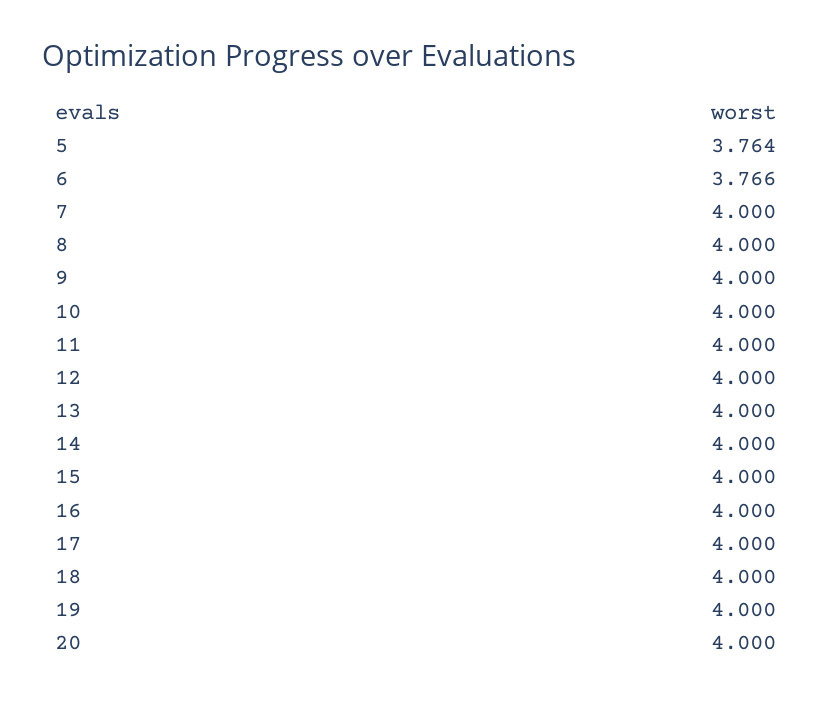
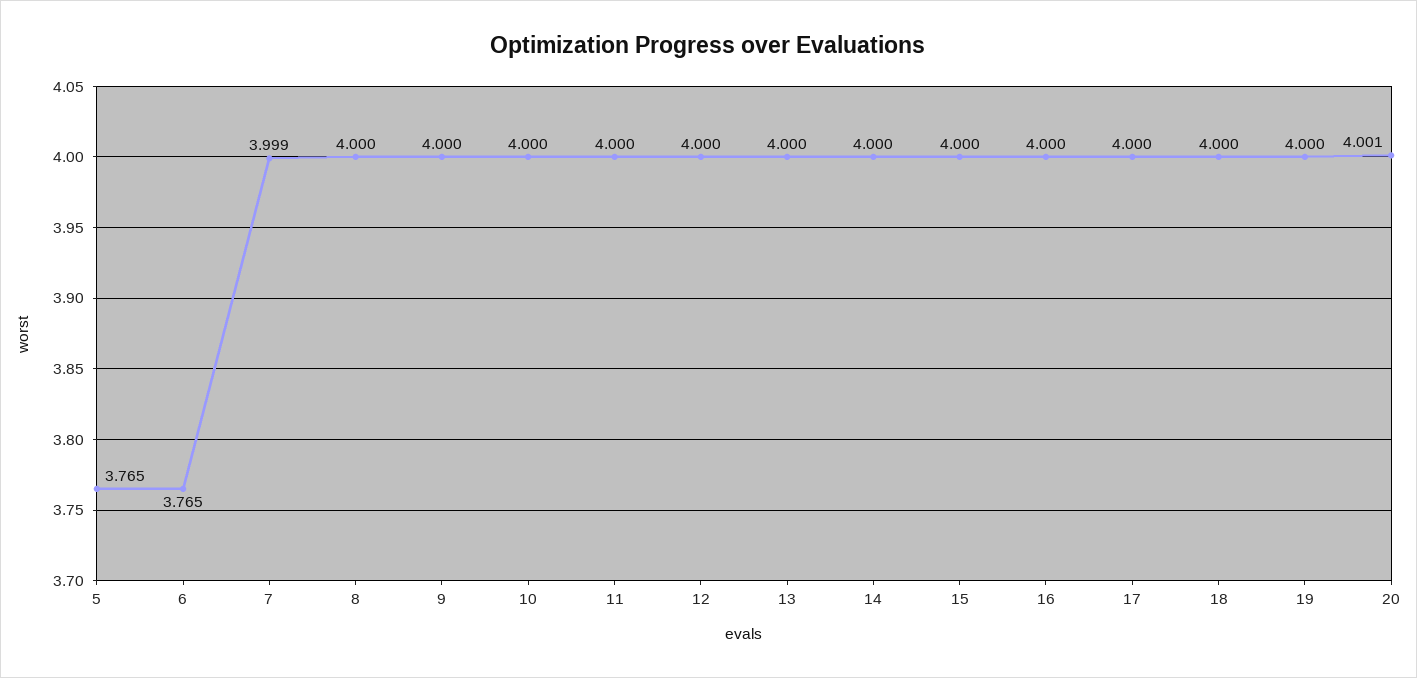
  {
-   "5": 3.764,
+   "5": 3.765,
-   "6": 3.766,
+   "6": 3.765,
-   "7": 4,
+   "7": 3.999,
    "8": 4,
    "9": 4,
    "10": 4,
    "11": 4,
    "12": 4,
    "13": 4,
    "14": 4,
    "15": 4,
    "16": 4,
    "17": 4,
    "18": 4,
    "19": 4,
-   "20": 4
+   "20": 4.001
  }

